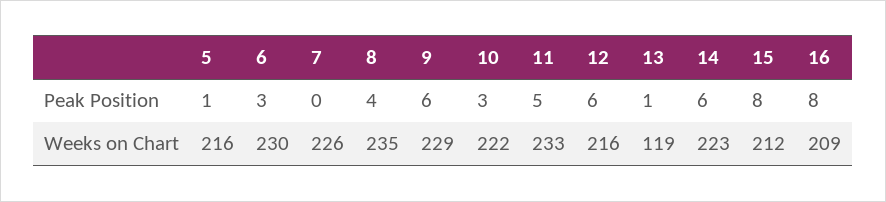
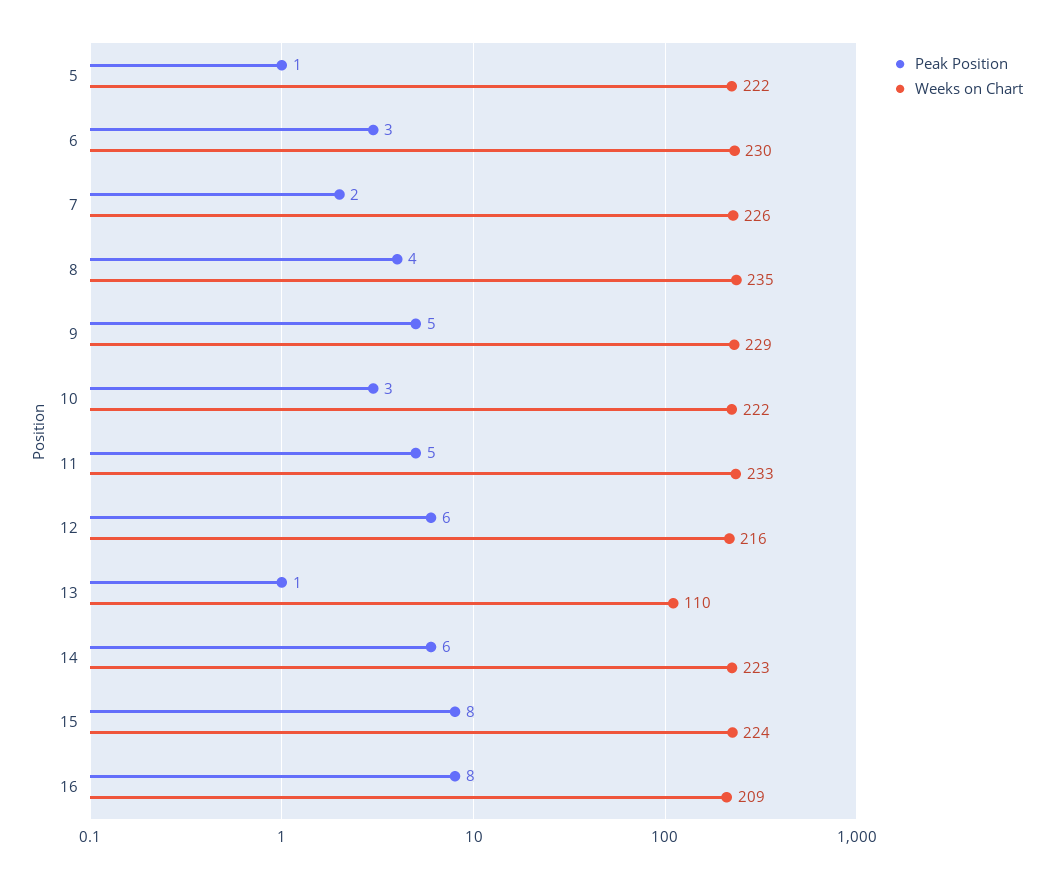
  {
    "Peak Position": {
      "5": 1,
      "6": 3,
-     "7": 0,
+     "7": 2,
      "8": 4,
-     "9": 6,
+     "9": 5,
      "10": 3,
      "11": 5,
      "12": 6,
      "13": 1,
      "14": 6,
      "15": 8,
      "16": 8
    },
    "Weeks on Chart": {
-     "5": 216,
+     "5": 222,
      "6": 230,
      "7": 226,
      "8": 235,
      "9": 229,
      "10": 222,
      "11": 233,
      "12": 216,
-     "13": 119,
+     "13": 110,
      "14": 223,
-     "15": 212,
+     "15": 224,
      "16": 209
    }
  }

